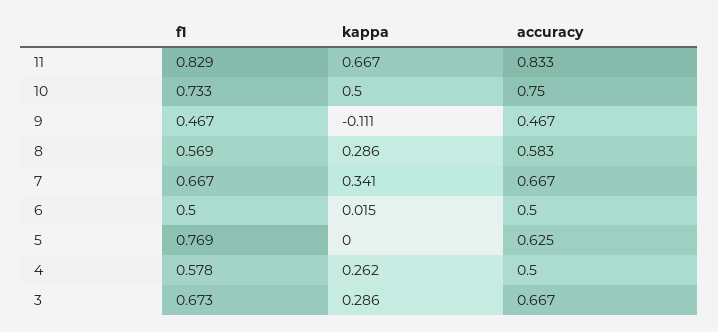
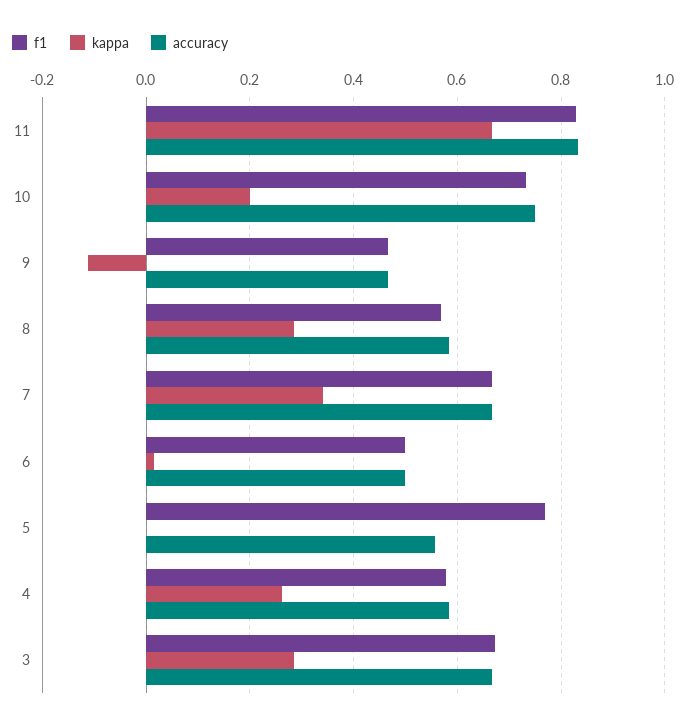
  {
    "f1": {
      "11": 0.829,
      "10": 0.733,
      "9": 0.467,
      "8": 0.569,
      "7": 0.667,
      "6": 0.5,
      "5": 0.769,
      "4": 0.578,
      "3": 0.673
    },
    "kappa": {
      "11": 0.667,
-     "10": 0.5,
+     "10": 0.2,
      "9": -0.111,
      "8": 0.286,
      "7": 0.341,
      "6": 0.015,
      "5": 0,
      "4": 0.262,
      "3": 0.286
    },
    "accuracy": {
      "11": 0.833,
      "10": 0.75,
      "9": 0.467,
      "8": 0.583,
      "7": 0.667,
      "6": 0.5,
-     "5": 0.625,
+     "5": 0.56,
-     "4": 0.5,
+     "4": 0.58,
      "3": 0.667
    }
  }

